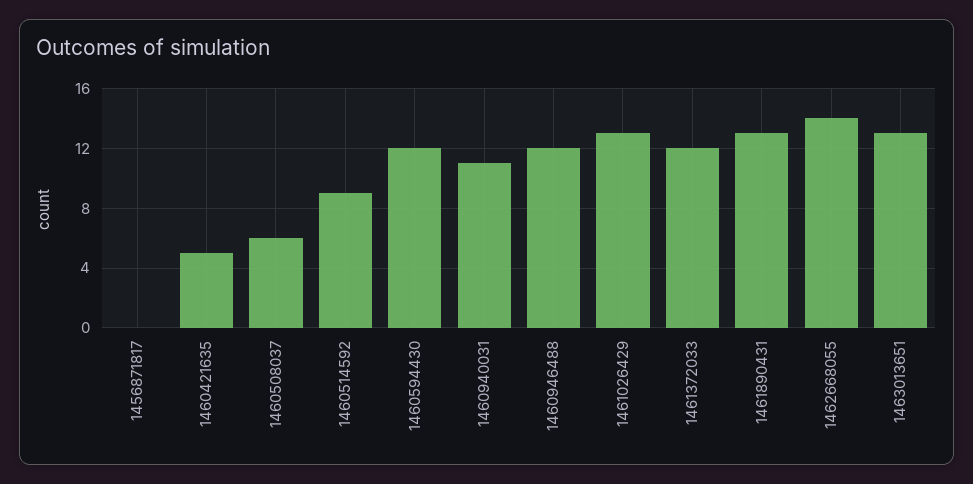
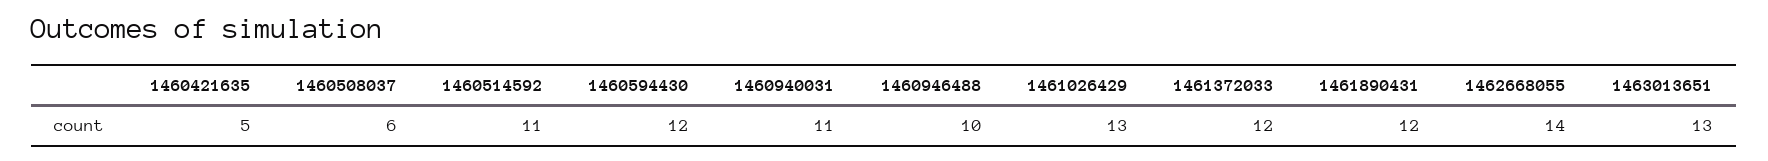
  {
-   "1456871817": 0,
    "1460421635": 5,
    "1460508037": 6,
-   "1460514592": 9,
+   "1460514592": 11,
    "1460594430": 12,
    "1460940031": 11,
-   "1460946488": 12,
+   "1460946488": 10,
    "1461026429": 13,
    "1461372033": 12,
-   "1461890431": 13,
+   "1461890431": 12,
    "1462668055": 14,
    "1463013651": 13
  }

